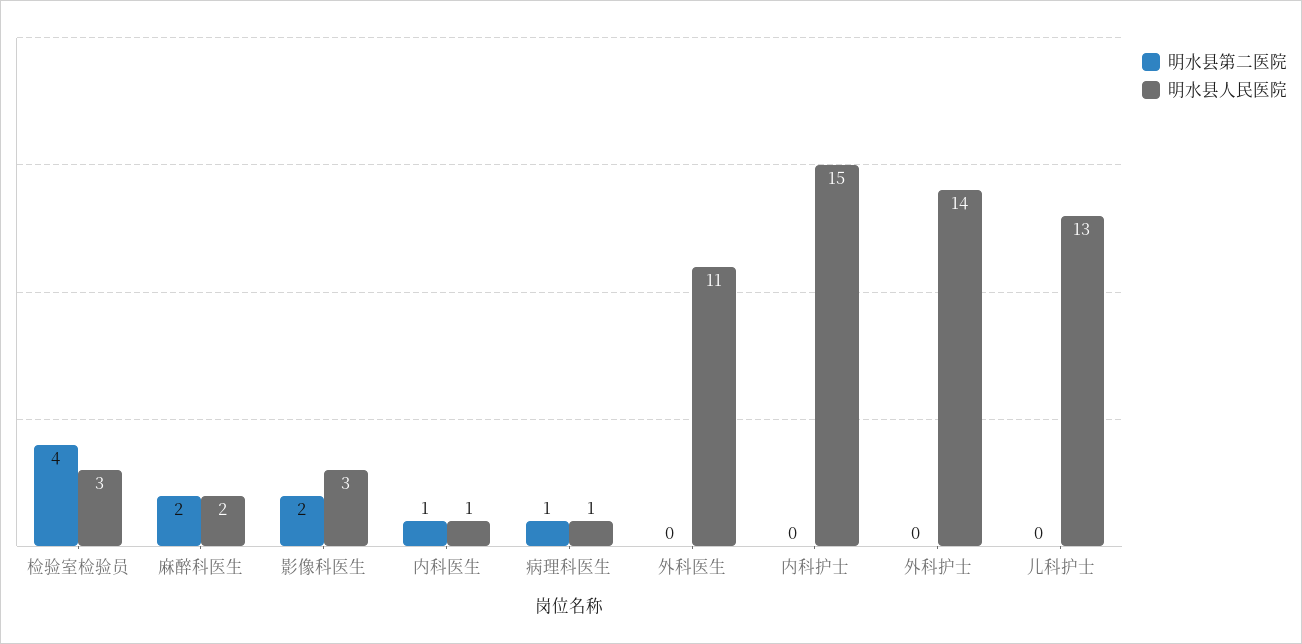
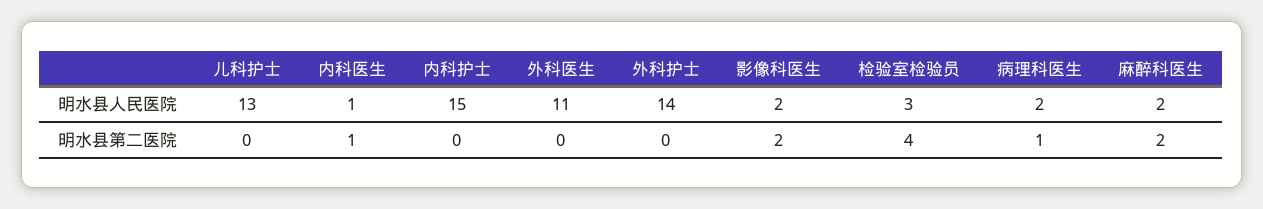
  {
    "明水县第二医院": {
      "检验室检验员": 4,
      "麻醉科医生": 2,
      "影像科医生": 2,
      "内科医生": 1,
      "病理科医生": 1,
      "外科医生": 0,
      "内科护士": 0,
      "外科护士": 0,
      "儿科护士": 0
    },
    "明水县人民医院": {
      "检验室检验员": 3,
      "麻醉科医生": 2,
-     "影像科医生": 3,
+     "影像科医生": 2,
      "内科医生": 1,
-     "病理科医生": 1,
+     "病理科医生": 2,
      "外科医生": 11,
      "内科护士": 15,
      "外科护士": 14,
      "儿科护士": 13
    }
  }

